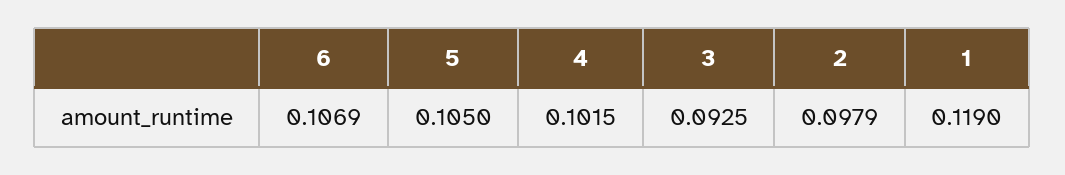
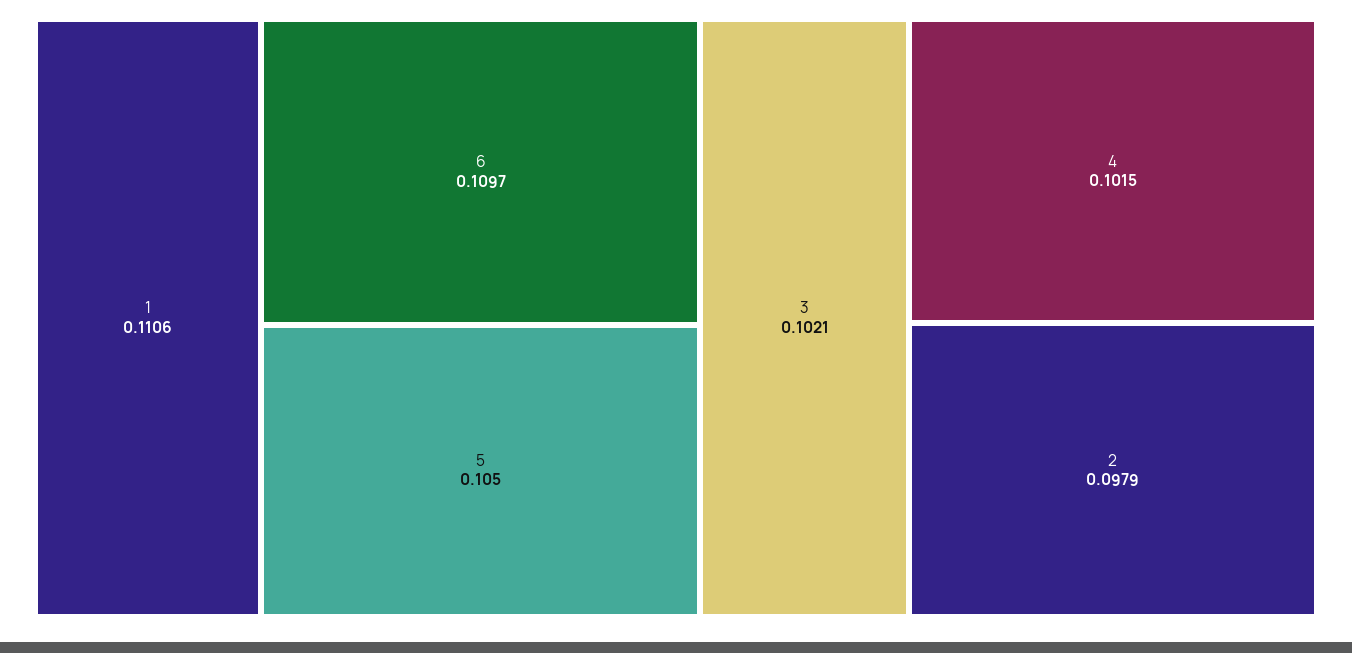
  {
-   "6": 0.1069,
+   "6": 0.1097,
    "5": 0.105,
    "4": 0.1015,
-   "3": 0.0925,
+   "3": 0.1021,
    "2": 0.0979,
-   "1": 0.119
+   "1": 0.1106
  }

